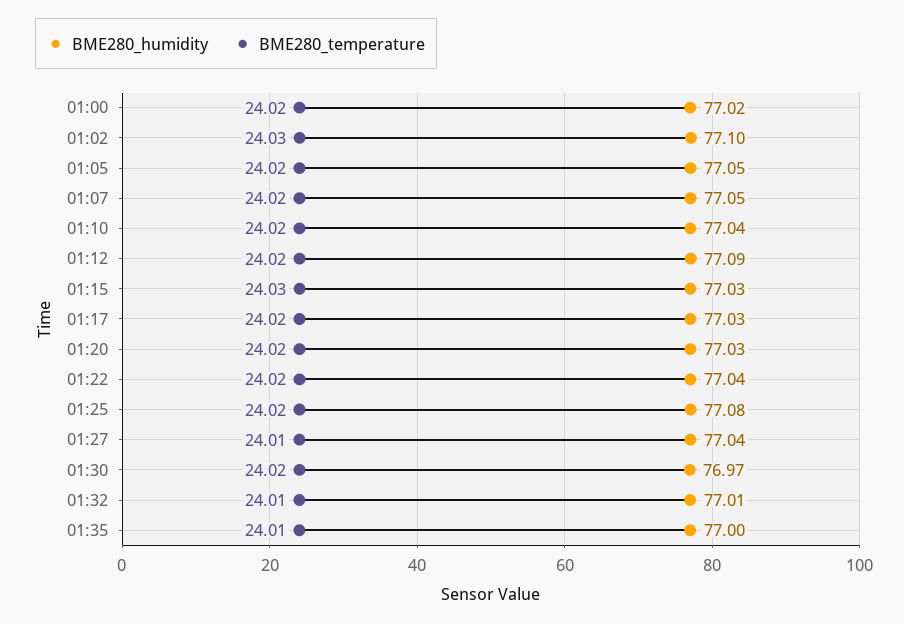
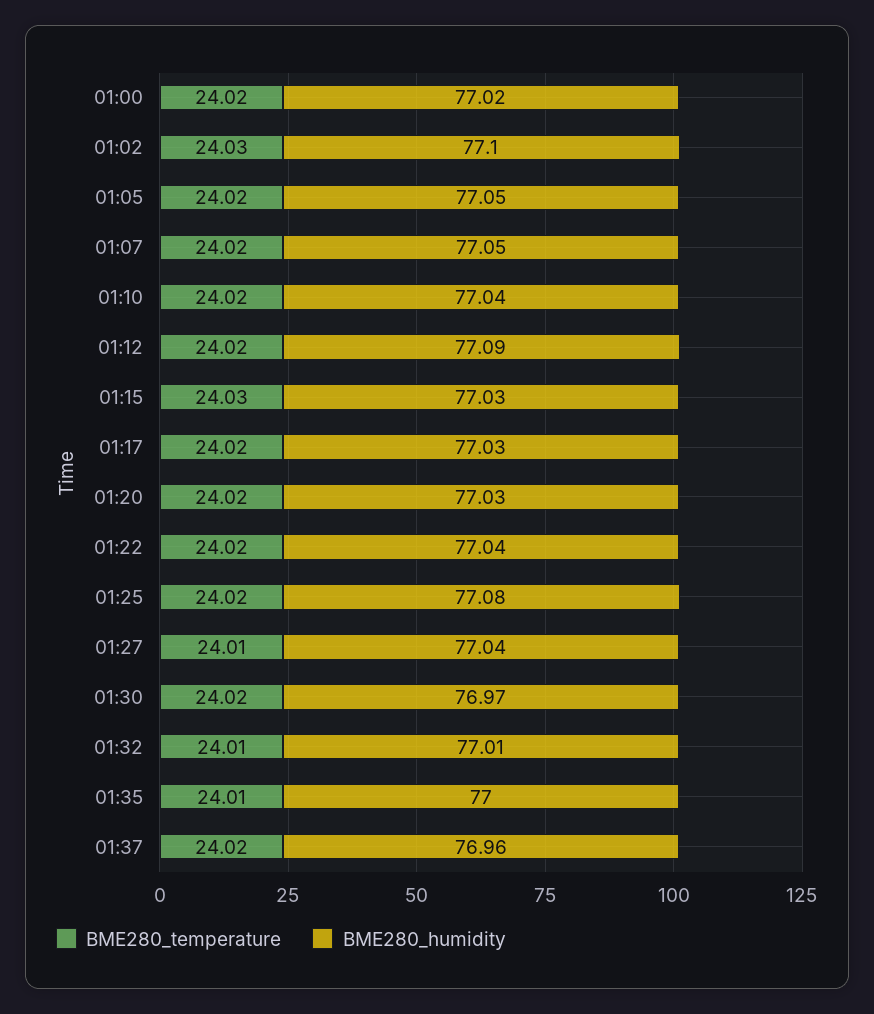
  {
    "BME280_humidity": {
      "01:00": 77.02,
      "01:02": 77.1,
      "01:05": 77.05,
      "01:07": 77.05,
      "01:10": 77.04,
      "01:12": 77.09,
      "01:15": 77.03,
      "01:17": 77.03,
      "01:20": 77.03,
      "01:22": 77.04,
      "01:25": 77.08,
      "01:27": 77.04,
      "01:30": 76.97,
      "01:32": 77.01,
-     "01:35": 77
+     "01:35": 77,
+     "01:37": 76.96
    },
    "BME280_temperature": {
      "01:00": 24.02,
      "01:02": 24.03,
      "01:05": 24.02,
      "01:07": 24.02,
      "01:10": 24.02,
      "01:12": 24.02,
      "01:15": 24.03,
      "01:17": 24.02,
      "01:20": 24.02,
      "01:22": 24.02,
      "01:25": 24.02,
      "01:27": 24.01,
      "01:30": 24.02,
      "01:32": 24.01,
-     "01:35": 24.01
+     "01:35": 24.01,
+     "01:37": 24.02
    }
  }

